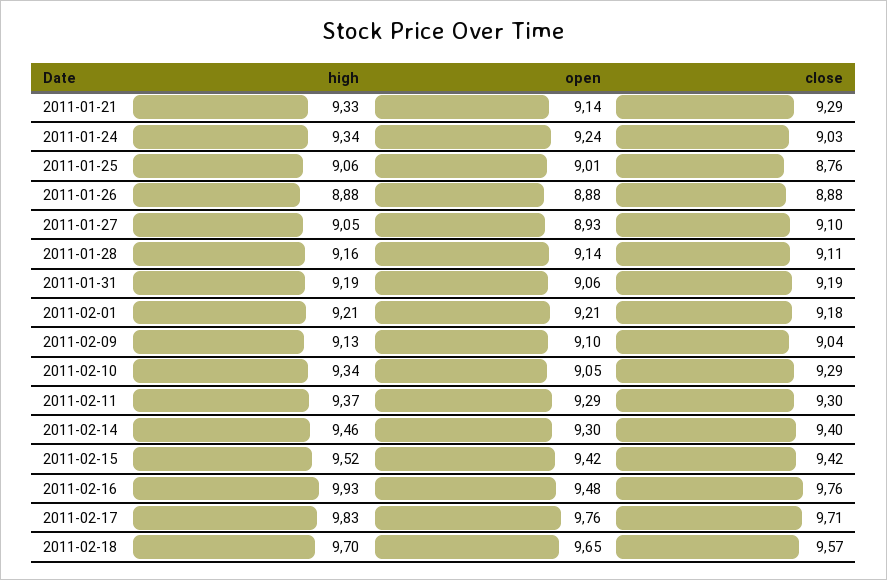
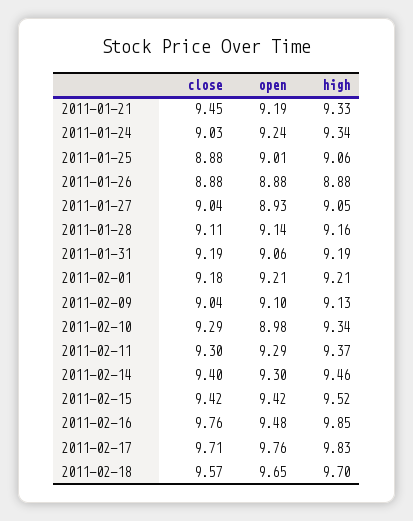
  {
    "high": {
      "2011-01-21": 9.33,
      "2011-01-24": 9.34,
      "2011-01-25": 9.06,
      "2011-01-26": 8.88,
      "2011-01-27": 9.05,
      "2011-01-28": 9.16,
      "2011-01-31": 9.19,
      "2011-02-01": 9.21,
      "2011-02-09": 9.13,
      "2011-02-10": 9.34,
      "2011-02-11": 9.37,
      "2011-02-14": 9.46,
      "2011-02-15": 9.52,
-     "2011-02-16": 9.93,
+     "2011-02-16": 9.85,
      "2011-02-17": 9.83,
      "2011-02-18": 9.7
    },
    "open": {
-     "2011-01-21": 9.14,
+     "2011-01-21": 9.19,
      "2011-01-24": 9.24,
      "2011-01-25": 9.01,
      "2011-01-26": 8.88,
      "2011-01-27": 8.93,
      "2011-01-28": 9.14,
      "2011-01-31": 9.06,
      "2011-02-01": 9.21,
      "2011-02-09": 9.1,
-     "2011-02-10": 9.05,
+     "2011-02-10": 8.98,
      "2011-02-11": 9.29,
      "2011-02-14": 9.3,
      "2011-02-15": 9.42,
      "2011-02-16": 9.48,
      "2011-02-17": 9.76,
      "2011-02-18": 9.65
    },
    "close": {
-     "2011-01-21": 9.29,
+     "2011-01-21": 9.45,
      "2011-01-24": 9.03,
-     "2011-01-25": 8.76,
+     "2011-01-25": 8.88,
      "2011-01-26": 8.88,
-     "2011-01-27": 9.1,
+     "2011-01-27": 9.04,
      "2011-01-28": 9.11,
      "2011-01-31": 9.19,
      "2011-02-01": 9.18,
      "2011-02-09": 9.04,
      "2011-02-10": 9.29,
      "2011-02-11": 9.3,
      "2011-02-14": 9.4,
      "2011-02-15": 9.42,
      "2011-02-16": 9.76,
      "2011-02-17": 9.71,
      "2011-02-18": 9.57
    }
  }

